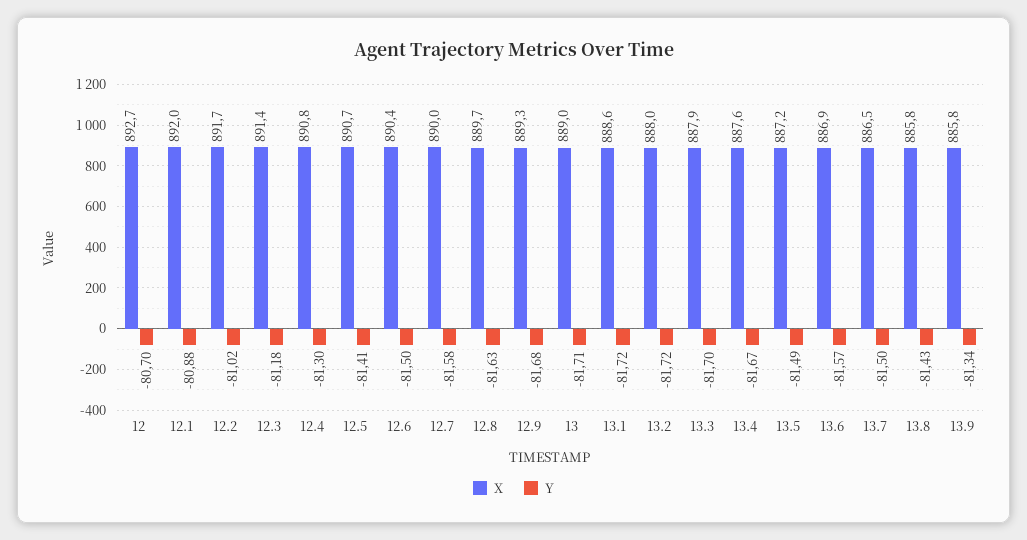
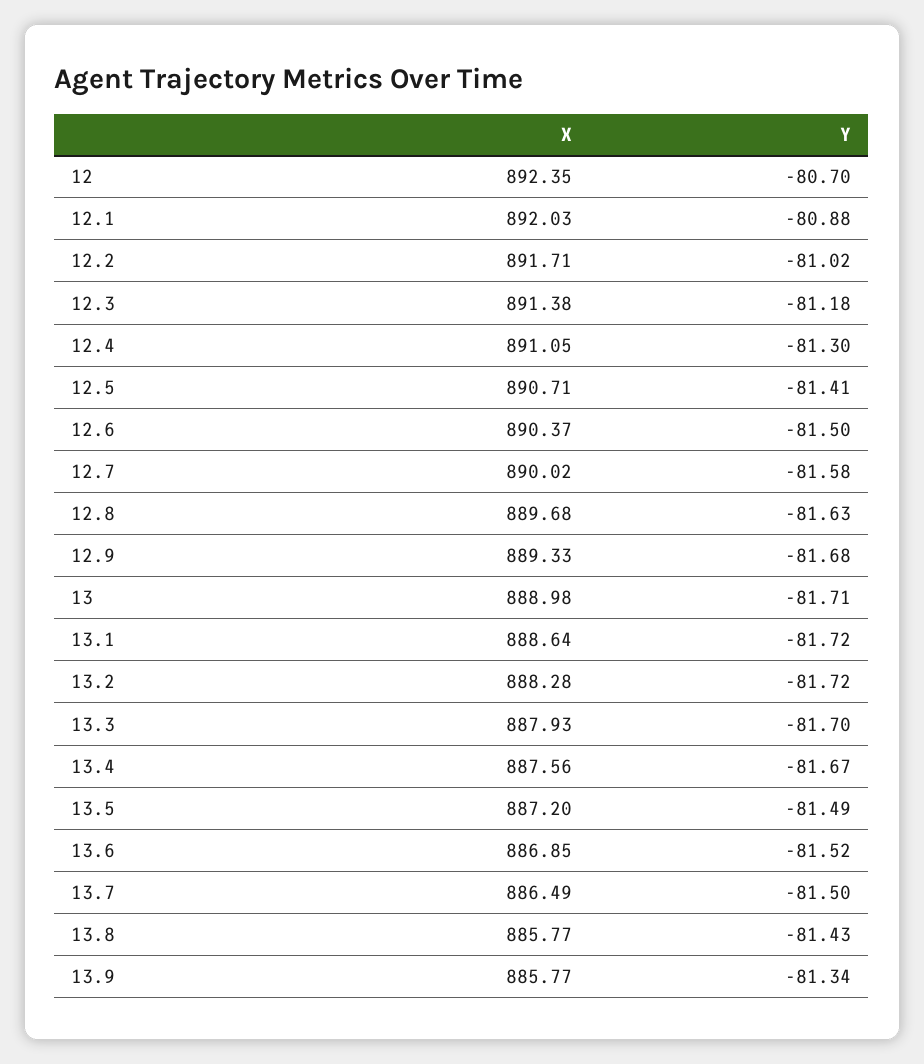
  {
    "X": {
-     "12": 892.7,
+     "12": 892.35,
      "12.1": 892.03,
      "12.2": 891.71,
      "12.3": 891.38,
-     "12.4": 890.8,
+     "12.4": 891.05,
      "12.5": 890.71,
      "12.6": 890.37,
      "12.7": 890.02,
      "12.8": 889.68,
      "12.9": 889.33,
      "13": 888.98,
      "13.1": 888.64,
-     "13.2": 888,
+     "13.2": 888.28,
      "13.3": 887.93,
      "13.4": 887.56,
      "13.5": 887.2,
      "13.6": 886.85,
      "13.7": 886.49,
      "13.8": 885.77,
      "13.9": 885.77
    },
    "Y": {
      "12": -80.7,
      "12.1": -80.88,
      "12.2": -81.02,
      "12.3": -81.18,
      "12.4": -81.3,
      "12.5": -81.41,
      "12.6": -81.5,
      "12.7": -81.58,
      "12.8": -81.63,
      "12.9": -81.68,
      "13": -81.71,
      "13.1": -81.72,
      "13.2": -81.72,
      "13.3": -81.7,
      "13.4": -81.67,
      "13.5": -81.49,
-     "13.6": -81.57,
+     "13.6": -81.52,
      "13.7": -81.5,
      "13.8": -81.43,
      "13.9": -81.34
    }
  }

